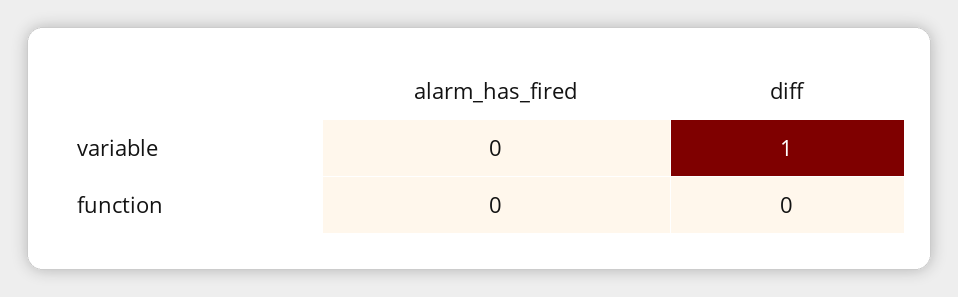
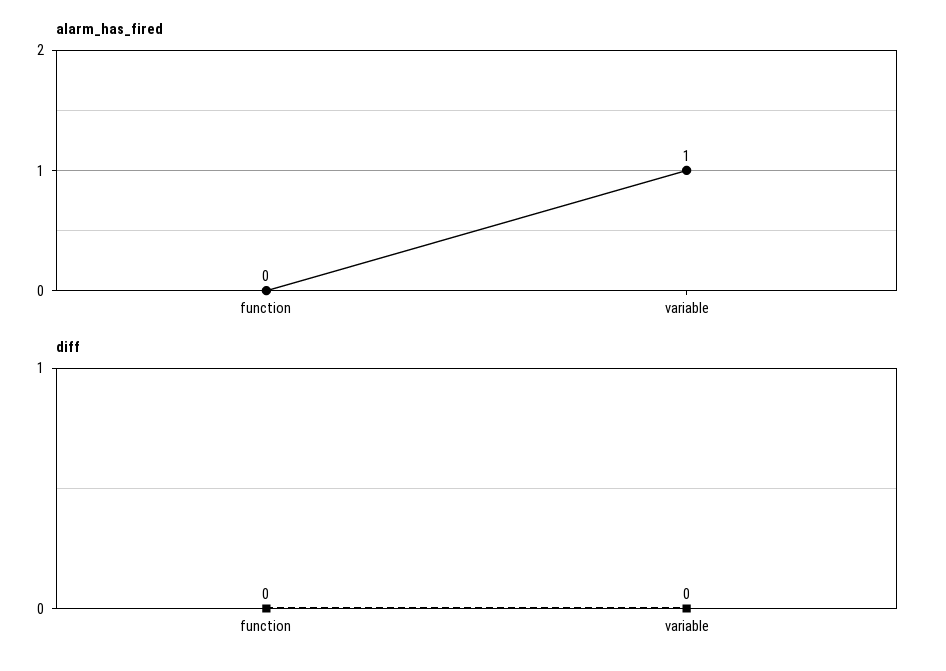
  {
    "alarm_has_fired": {
-     "variable": 0,
+     "variable": 1,
      "function": 0
    },
    "diff": {
-     "variable": 1,
+     "variable": 0,
      "function": 0
    }
  }

